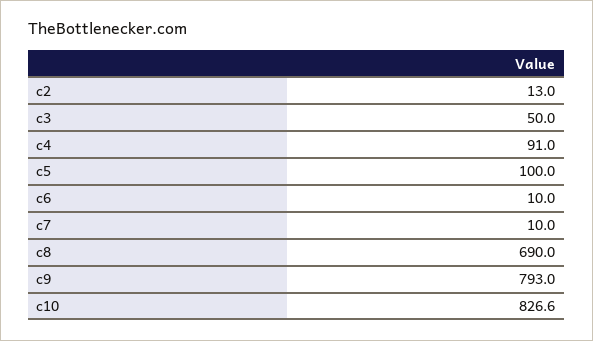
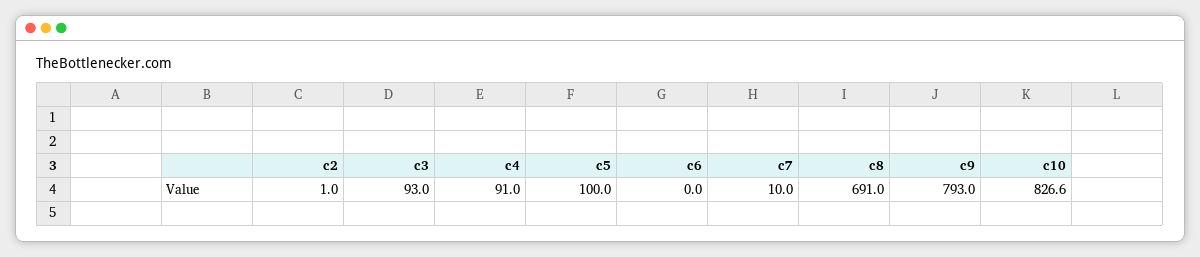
  {
-   "c2": 13,
+   "c2": 1,
-   "c3": 50,
+   "c3": 93,
    "c4": 91,
    "c5": 100,
-   "c6": 10,
+   "c6": 0,
    "c7": 10,
-   "c8": 690,
+   "c8": 691,
    "c9": 793,
    "c10": 826.6
  }

